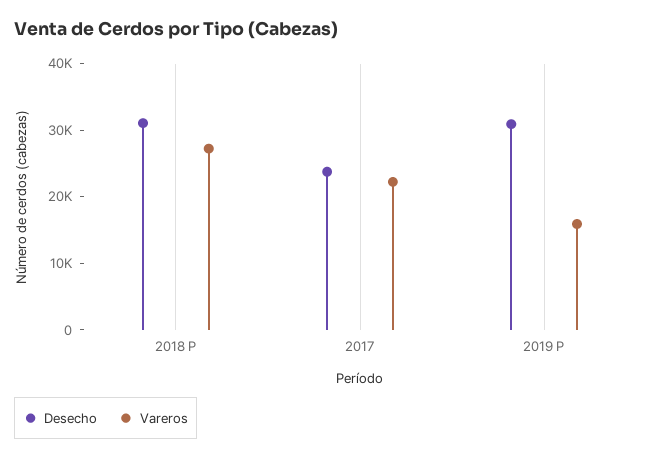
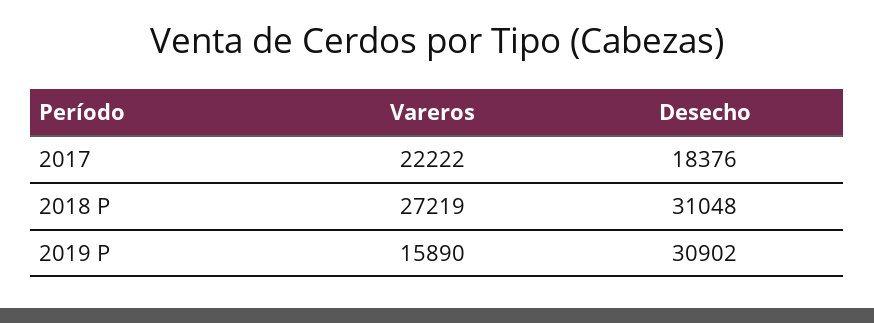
  {
    "Desecho": {
      "2018 P": 31048,
-     "2017": 24000,
+     "2017": 18376,
      "2019 P": 30902
    },
    "Vareros": {
      "2018 P": 27219,
      "2017": 22222,
      "2019 P": 15890
    }
  }

